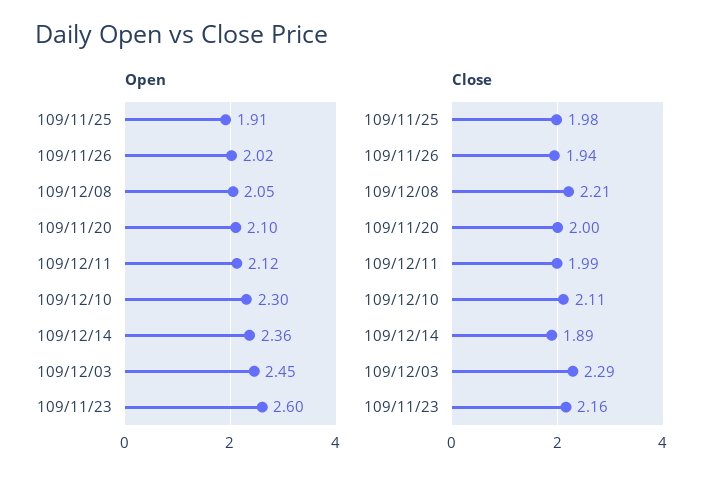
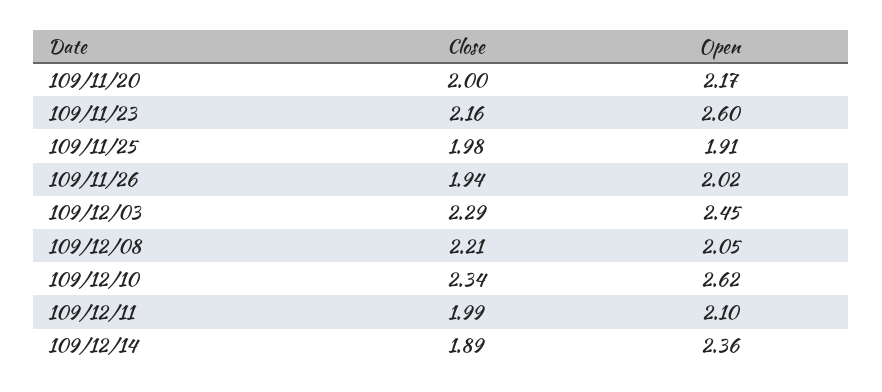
  {
    "Open": {
      "109/11/25": 1.91,
      "109/11/26": 2.02,
      "109/12/08": 2.05,
-     "109/11/20": 2.1,
+     "109/11/20": 2.17,
-     "109/12/11": 2.12,
+     "109/12/11": 2.1,
-     "109/12/10": 2.3,
+     "109/12/10": 2.62,
      "109/12/14": 2.36,
      "109/12/03": 2.45,
      "109/11/23": 2.6
    },
    "Close": {
      "109/11/25": 1.98,
      "109/11/26": 1.94,
      "109/12/08": 2.21,
      "109/11/20": 2,
      "109/12/11": 1.99,
-     "109/12/10": 2.11,
+     "109/12/10": 2.34,
      "109/12/14": 1.89,
      "109/12/03": 2.29,
      "109/11/23": 2.16
    }
  }

